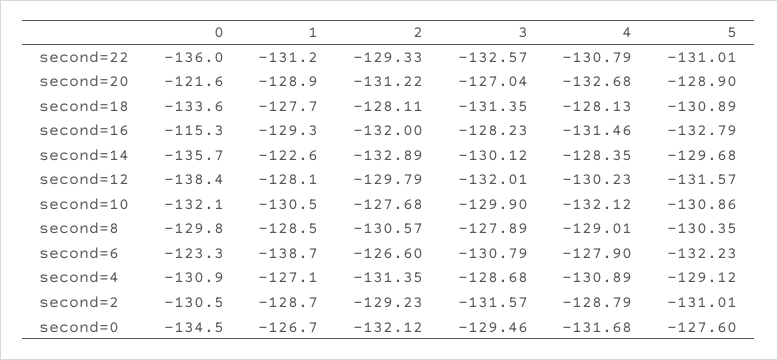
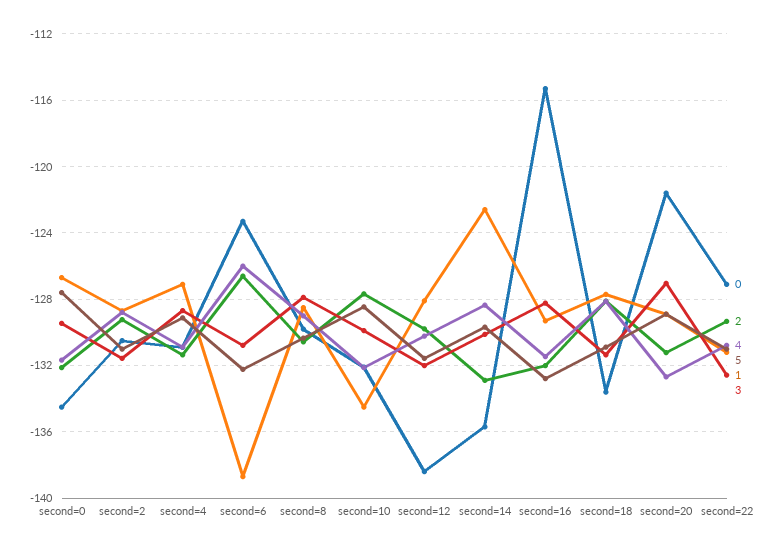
  {
    "0": {
-     "second=22": -136,
+     "second=22": -127,
      "second=20": -121.6,
      "second=18": -133.6,
      "second=16": -115.3,
      "second=14": -135.7,
      "second=12": -138.4,
      "second=10": -132.1,
      "second=8": -129.8,
      "second=6": -123.3,
      "second=4": -130.9,
      "second=2": -130.5,
      "second=0": -134.5
    },
    "1": {
      "second=22": -131.2,
      "second=20": -128.9,
      "second=18": -127.7,
      "second=16": -129.3,
      "second=14": -122.6,
      "second=12": -128.1,
-     "second=10": -130.5,
+     "second=10": -134.5,
      "second=8": -128.5,
      "second=6": -138.7,
      "second=4": -127.1,
      "second=2": -128.7,
      "second=0": -126.7
    },
    "2": {
      "second=22": -129.33,
      "second=20": -131.22,
      "second=18": -128.11,
      "second=16": -132,
      "second=14": -132.89,
      "second=12": -129.79,
      "second=10": -127.68,
      "second=8": -130.57,
      "second=6": -126.6,
      "second=4": -131.35,
      "second=2": -129.23,
      "second=0": -132.12
    },
    "3": {
      "second=22": -132.57,
      "second=20": -127.04,
      "second=18": -131.35,
      "second=16": -128.23,
      "second=14": -130.12,
      "second=12": -132.01,
      "second=10": -129.9,
      "second=8": -127.89,
      "second=6": -130.79,
      "second=4": -128.68,
      "second=2": -131.57,
      "second=0": -129.46
    },
    "4": {
      "second=22": -130.79,
      "second=20": -132.68,
      "second=18": -128.13,
      "second=16": -131.46,
      "second=14": -128.35,
      "second=12": -130.23,
      "second=10": -132.12,
      "second=8": -129.01,
-     "second=6": -127.9,
+     "second=6": -126,
      "second=4": -130.89,
      "second=2": -128.79,
      "second=0": -131.68
    },
    "5": {
      "second=22": -131.01,
      "second=20": -128.9,
      "second=18": -130.89,
      "second=16": -132.79,
      "second=14": -129.68,
      "second=12": -131.57,
-     "second=10": -130.86,
+     "second=10": -128.5,
      "second=8": -130.35,
      "second=6": -132.23,
      "second=4": -129.12,
      "second=2": -131.01,
      "second=0": -127.6
    }
  }

